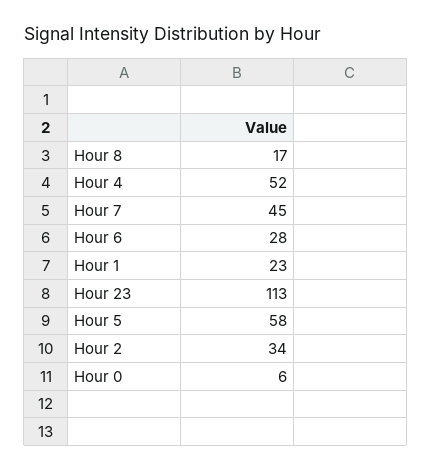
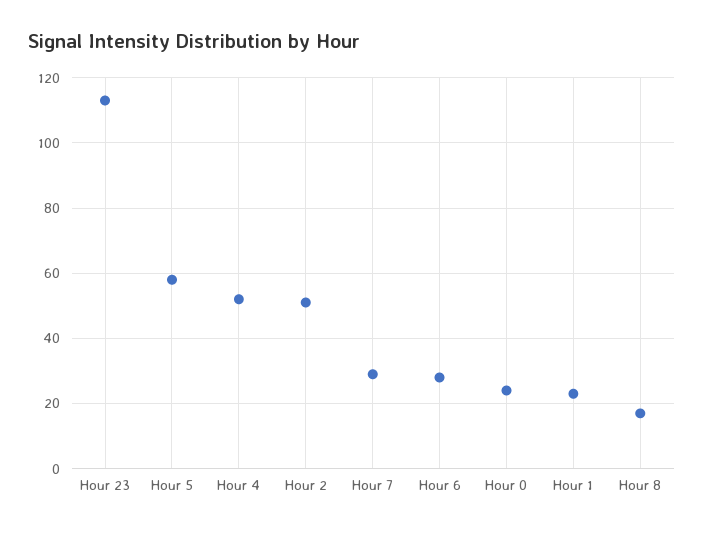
  {
    "Hour 8": 17,
    "Hour 4": 52,
-   "Hour 7": 45,
+   "Hour 7": 30,
    "Hour 6": 28,
    "Hour 1": 23,
    "Hour 23": 113,
    "Hour 5": 58,
-   "Hour 2": 34,
+   "Hour 2": 50,
-   "Hour 0": 6
+   "Hour 0": 25
  }

